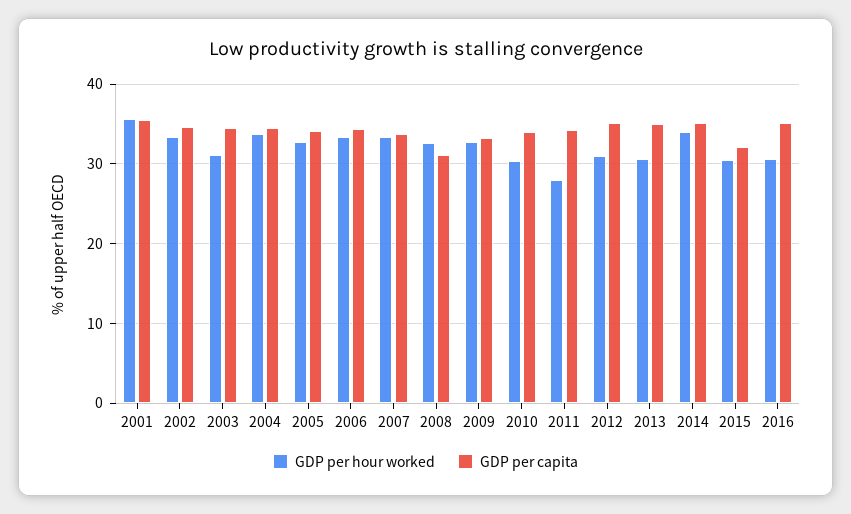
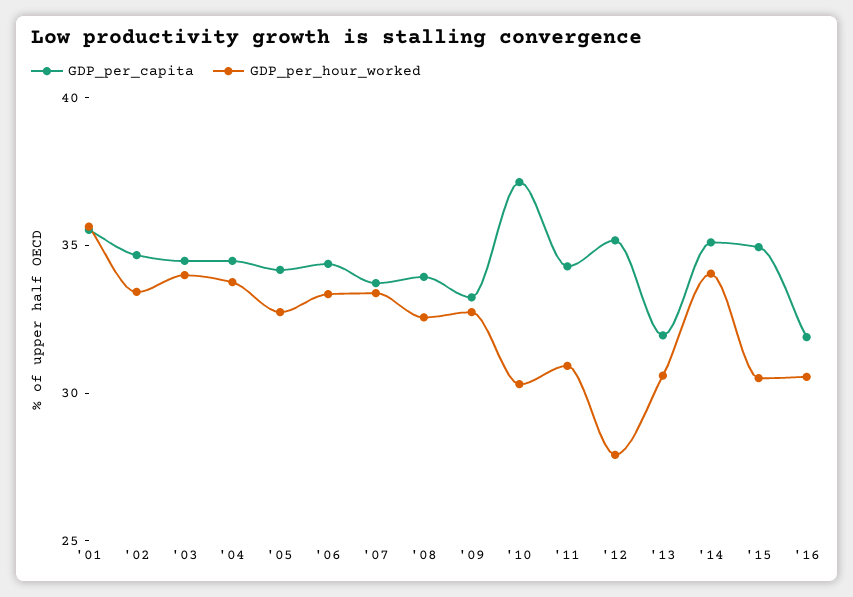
  {
    "GDP per hour worked": {
      "2001": 36,
      "2002": 33,
-     "2003": 31,
+     "2003": 34,
      "2004": 34,
      "2005": 33,
      "2006": 33,
      "2007": 33,
      "2008": 33,
      "2009": 33,
      "2010": 30,
-     "2011": 28,
+     "2011": 31,
-     "2012": 31,
+     "2012": 28,
      "2013": 31,
      "2014": 34,
      "2015": 31,
      "2016": 31
    },
    "GDP per capita": {
      "2001": 36,
      "2002": 35,
      "2003": 34,
      "2004": 34,
      "2005": 34,
      "2006": 34,
      "2007": 34,
-     "2008": 31,
+     "2008": 34,
      "2009": 33,
-     "2010": 34,
+     "2010": 37,
      "2011": 34,
      "2012": 35,
-     "2013": 35,
+     "2013": 32,
      "2014": 35,
-     "2015": 32,
+     "2015": 35,
-     "2016": 35
+     "2016": 32
    }
  }

